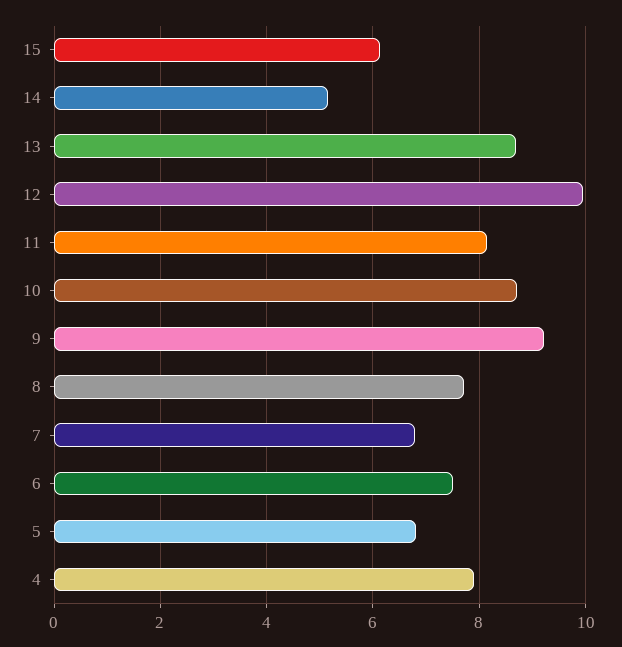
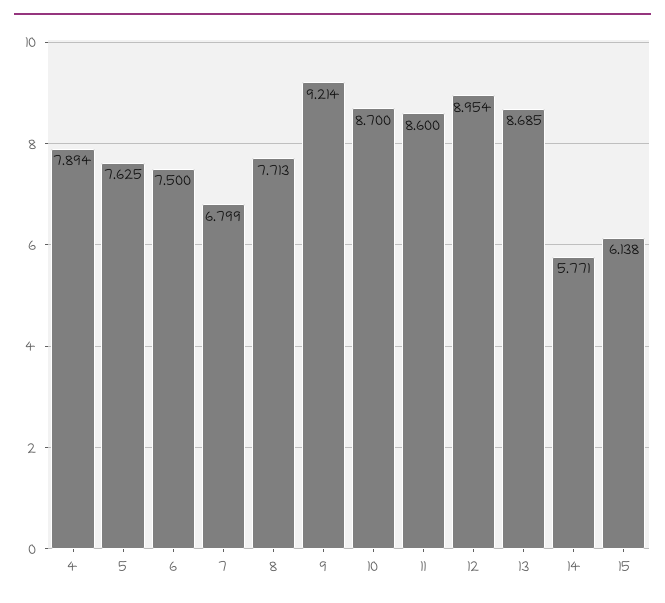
  {
    "15": 6.138,
-   "14": 5.2,
+   "14": 5.771,
    "13": 8.685,
-   "12": 10,
+   "12": 8.954,
-   "11": 8.2,
+   "11": 8.6,
    "10": 8.7,
    "9": 9.214,
    "8": 7.713,
    "7": 6.799,
    "6": 7.5,
-   "5": 6.8,
+   "5": 7.625,
    "4": 7.894
  }

